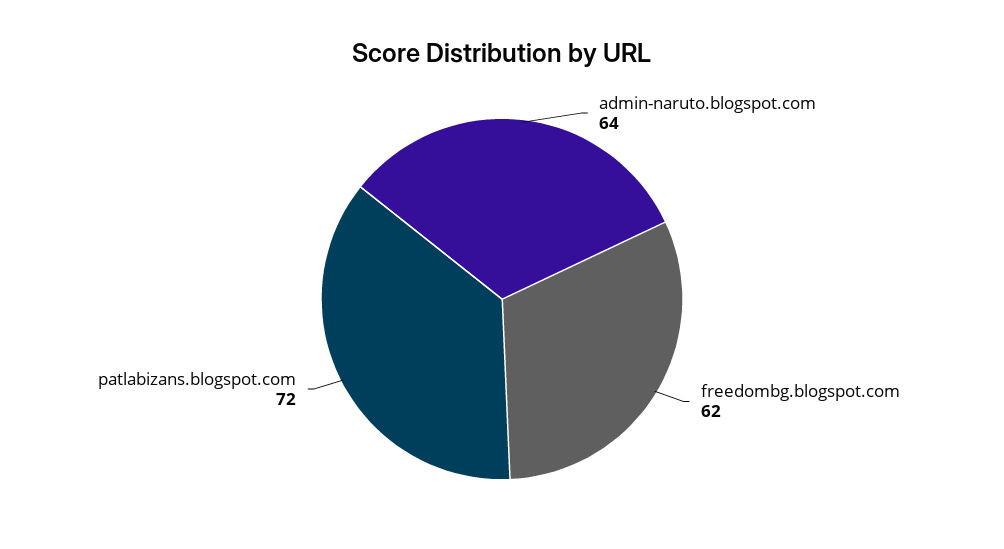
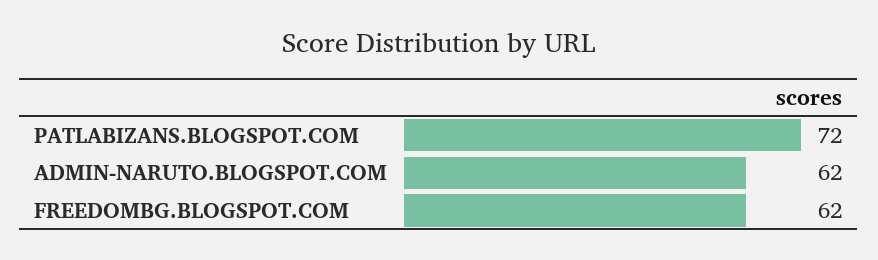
  {
-   "admin-naruto.blogspot.com": 64,
+   "admin-naruto.blogspot.com": 62,
    "freedombg.blogspot.com": 62,
    "patlabizans.blogspot.com": 72
  }

